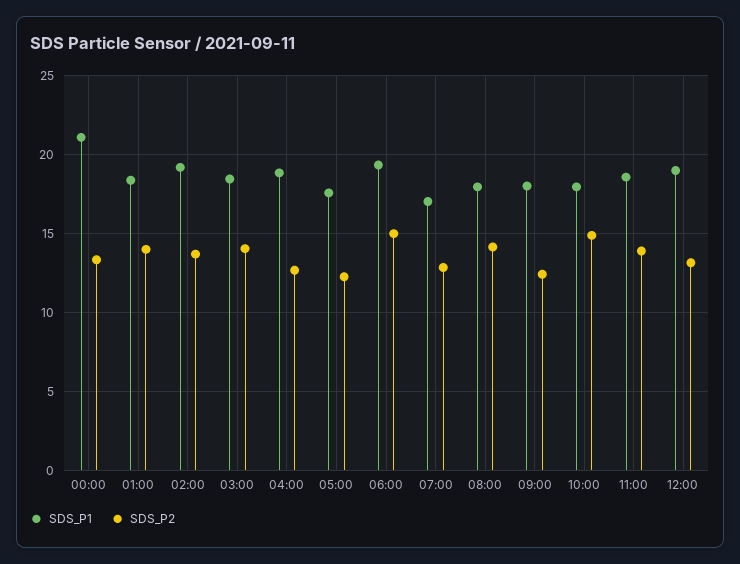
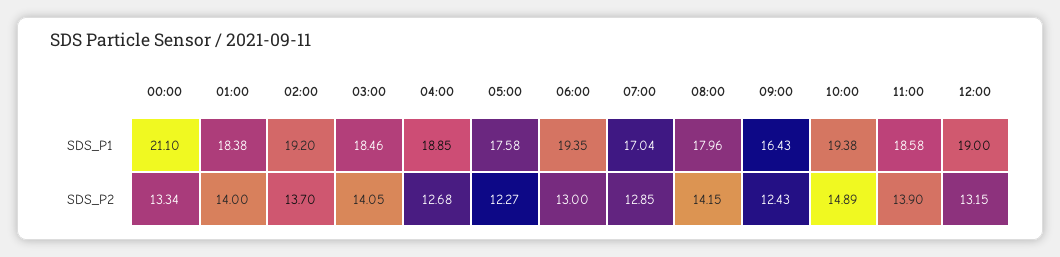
  {
    "SDS_P1": {
      "00:00": 21.1,
      "01:00": 18.38,
      "02:00": 19.2,
      "03:00": 18.46,
      "04:00": 18.85,
      "05:00": 17.58,
      "06:00": 19.35,
      "07:00": 17.04,
      "08:00": 17.96,
-     "09:00": 18,
+     "09:00": 16.43,
-     "10:00": 18,
+     "10:00": 19.38,
      "11:00": 18.58,
      "12:00": 19
    },
    "SDS_P2": {
      "00:00": 13.34,
      "01:00": 14,
      "02:00": 13.7,
      "03:00": 14.05,
      "04:00": 12.68,
      "05:00": 12.27,
-     "06:00": 15,
+     "06:00": 13,
      "07:00": 12.85,
      "08:00": 14.15,
      "09:00": 12.43,
      "10:00": 14.89,
      "11:00": 13.9,
      "12:00": 13.15
    }
  }

